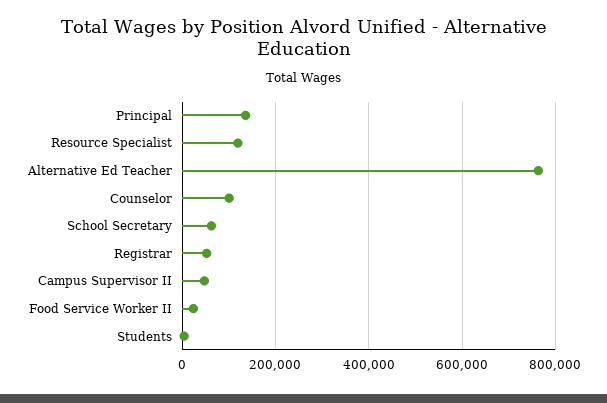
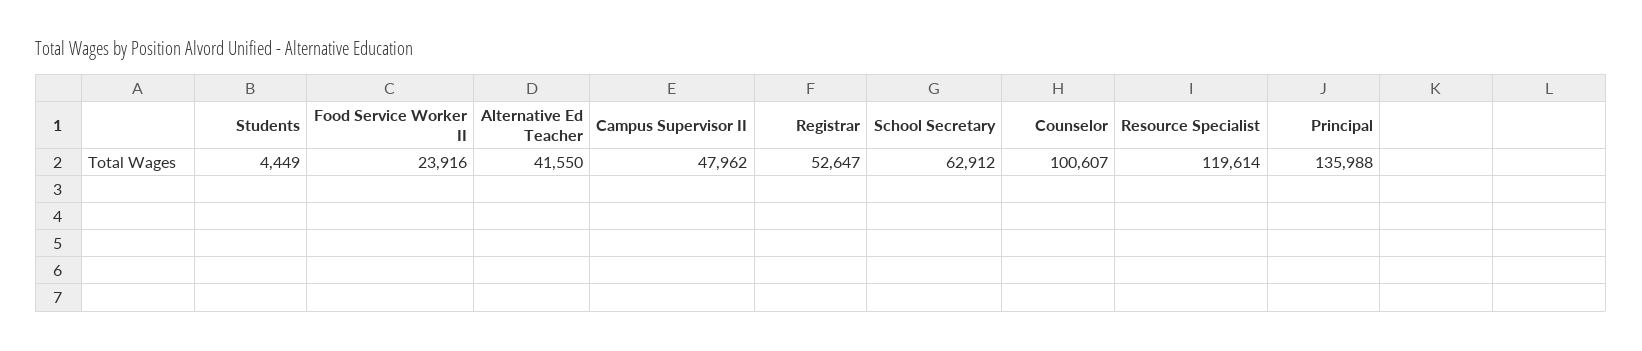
  {
    "Principal": 135988,
    "Resource Specialist": 119614,
-   "Alternative Ed Teacher": 760000,
+   "Alternative Ed Teacher": 41550,
    "Counselor": 100607,
    "School Secretary": 62912,
    "Registrar": 52647,
    "Campus Supervisor II": 47962,
    "Food Service Worker II": 23916,
    "Students": 4449
  }

